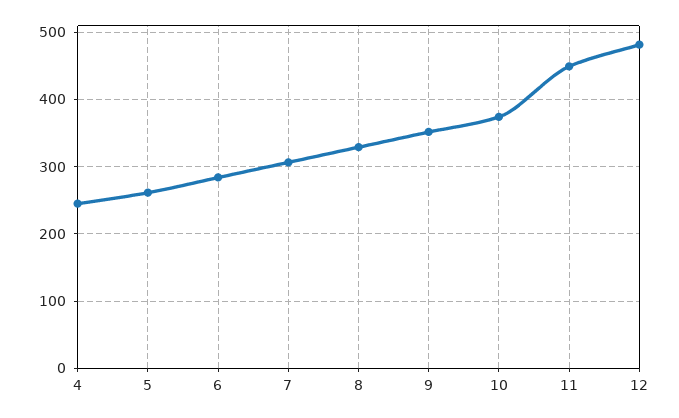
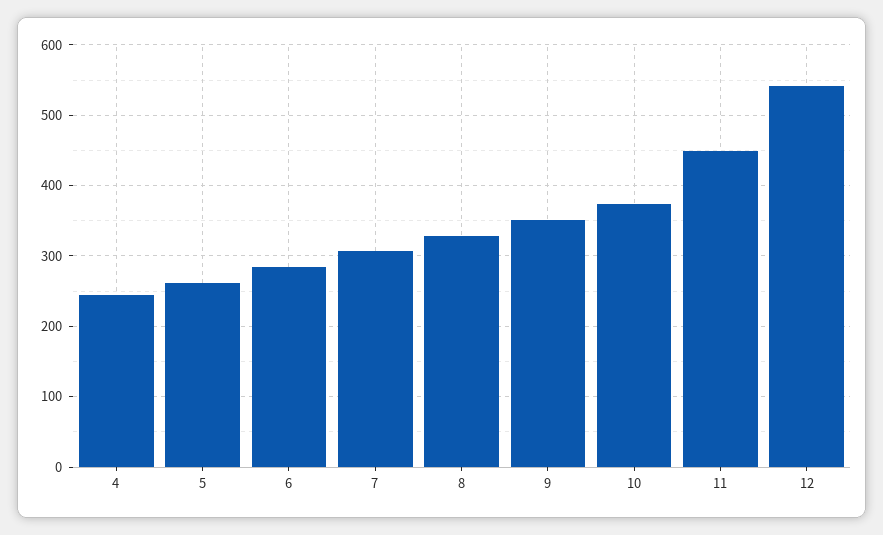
  {
    "4": 250,
    "5": 260,
    "6": 280,
    "7": 310,
    "8": 330,
    "9": 350,
    "10": 370,
    "11": 450,
-   "12": 480
+   "12": 540
  }

